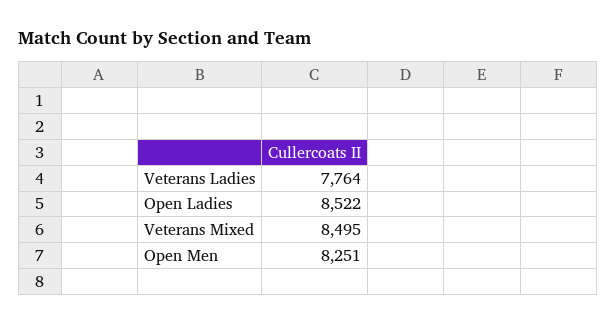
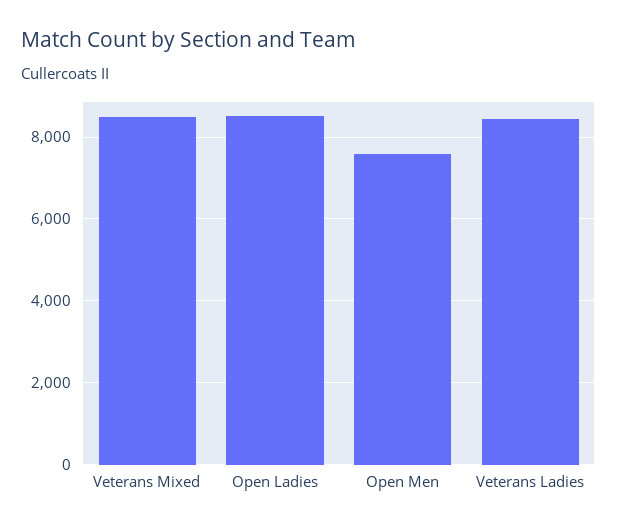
  {
-   "Veterans Ladies": 7764,
+   "Veterans Ladies": 8400,
    "Open Ladies": 8522,
    "Veterans Mixed": 8495,
-   "Open Men": 8251
+   "Open Men": 7600
  }

